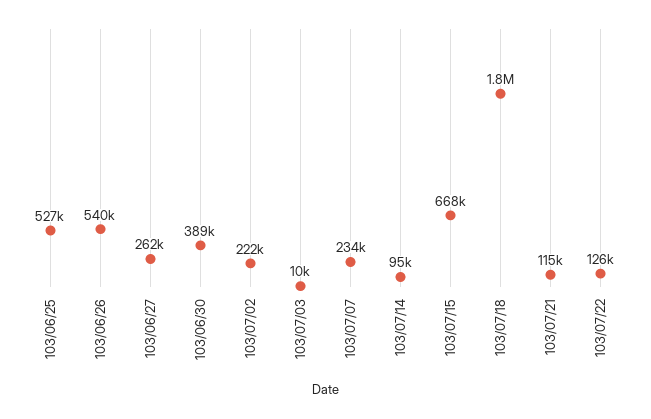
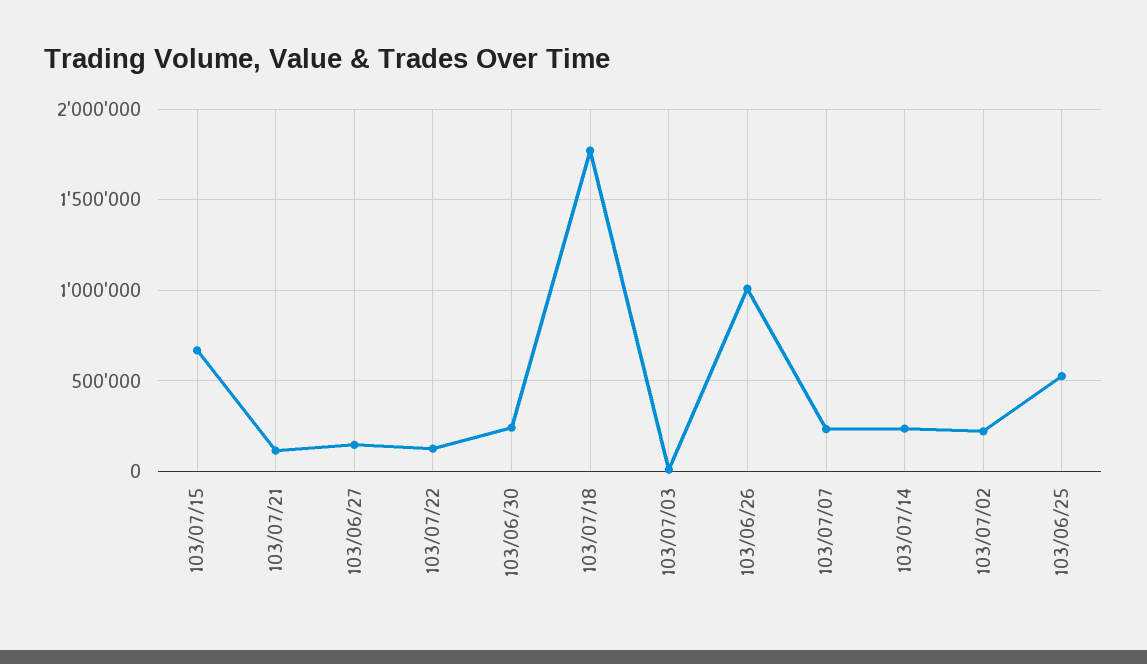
  {
    "103/06/25": 527000,
-   "103/06/26": 540000,
+   "103/06/26": 1000000,
-   "103/06/27": 262000,
+   "103/06/27": 150000,
-   "103/06/30": 389000,
+   "103/06/30": 250000,
    "103/07/02": 222000,
    "103/07/03": 10000,
    "103/07/07": 234000,
-   "103/07/14": 95000,
+   "103/07/14": 250000,
    "103/07/15": 668000,
    "103/07/18": 1800000,
    "103/07/21": 115000,
    "103/07/22": 126000
  }

